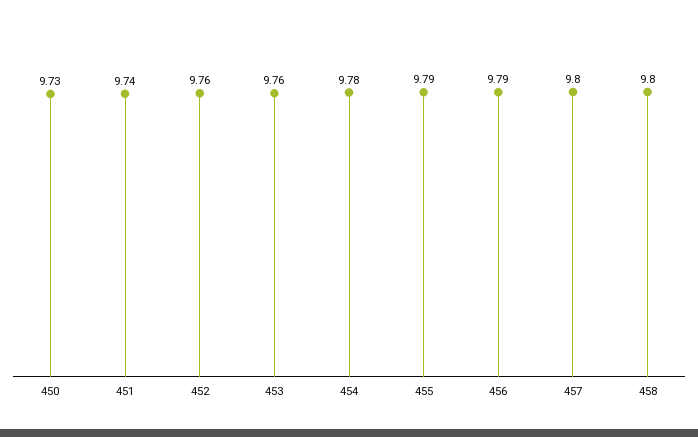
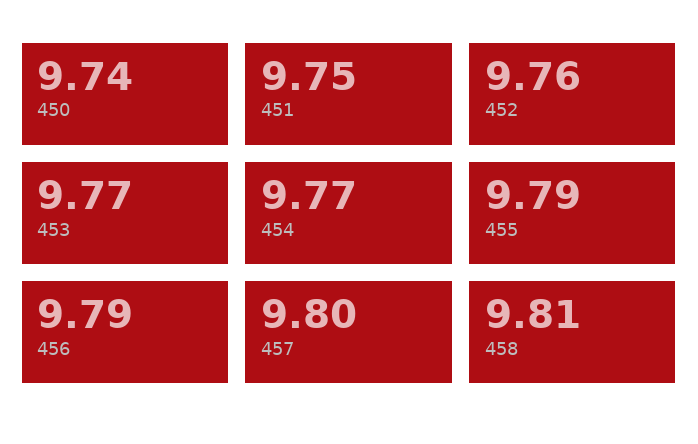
  {
-   "450": 9.73,
+   "450": 9.74,
-   "451": 9.74,
+   "451": 9.75,
    "452": 9.76,
-   "453": 9.76,
+   "453": 9.77,
-   "454": 9.78,
+   "454": 9.77,
    "455": 9.79,
    "456": 9.79,
    "457": 9.8,
-   "458": 9.8
+   "458": 9.81
  }

